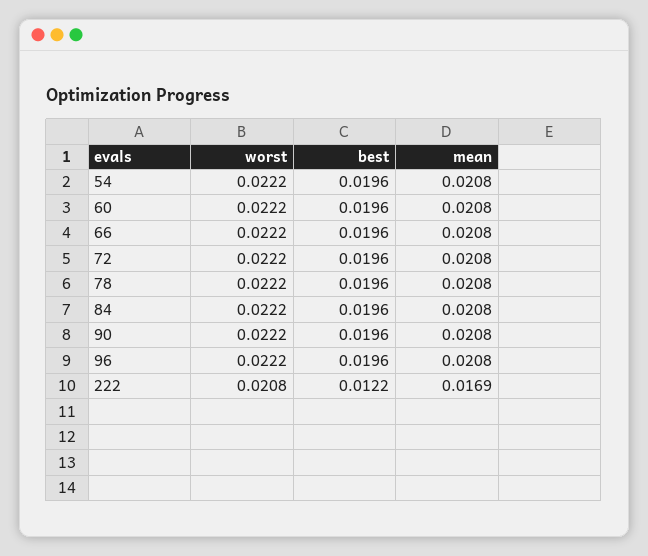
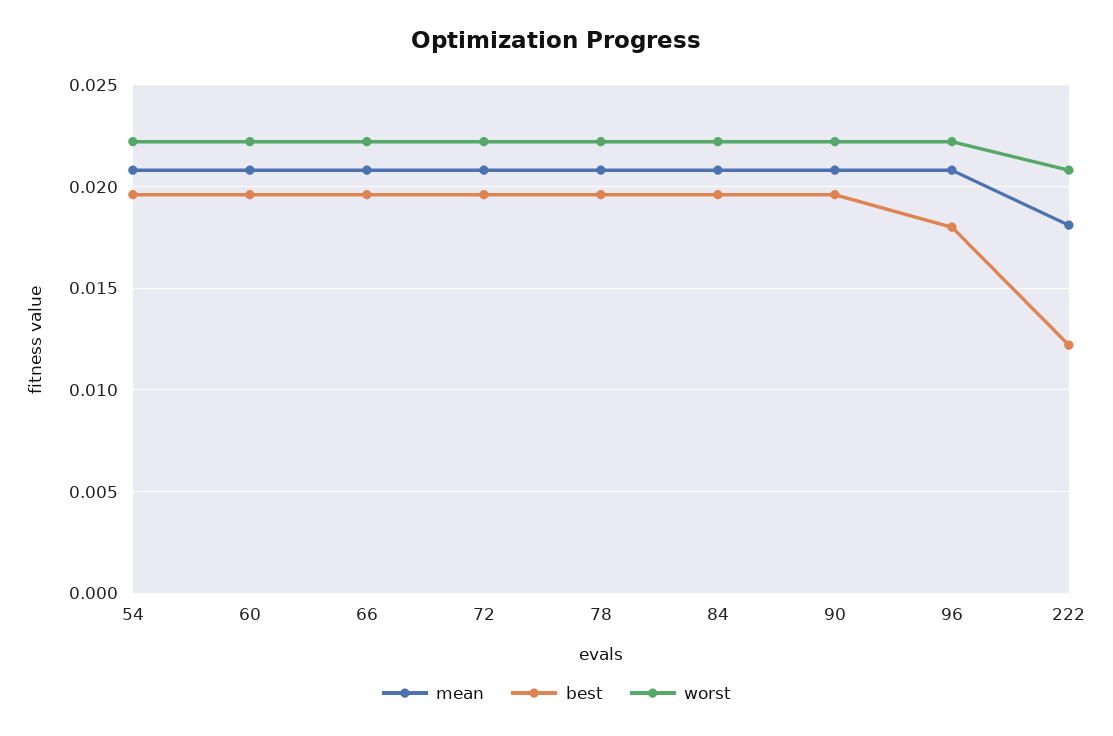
  {
    "worst": {
      "54": 0.0222,
      "60": 0.0222,
      "66": 0.0222,
      "72": 0.0222,
      "78": 0.0222,
      "84": 0.0222,
      "90": 0.0222,
      "96": 0.0222,
      "222": 0.0208
    },
    "best": {
      "54": 0.0196,
      "60": 0.0196,
      "66": 0.0196,
      "72": 0.0196,
      "78": 0.0196,
      "84": 0.0196,
      "90": 0.0196,
-     "96": 0.0196,
+     "96": 0.018,
      "222": 0.0122
    },
    "mean": {
      "54": 0.0208,
      "60": 0.0208,
      "66": 0.0208,
      "72": 0.0208,
      "78": 0.0208,
      "84": 0.0208,
      "90": 0.0208,
      "96": 0.0208,
-     "222": 0.0169
+     "222": 0.018
    }
  }

